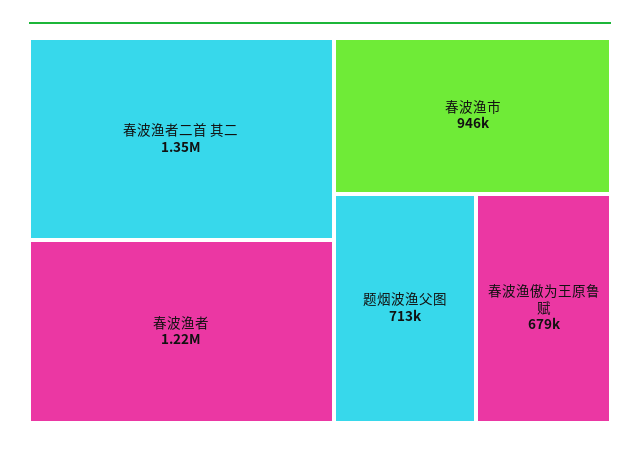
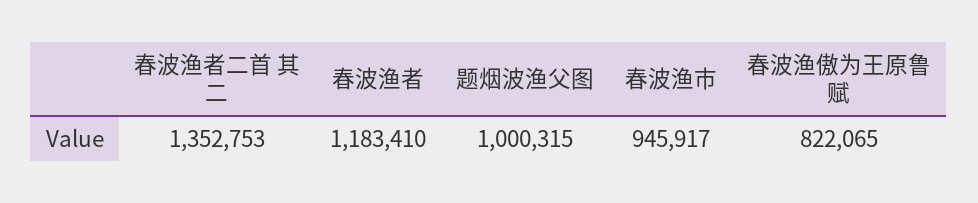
  {
    "春波渔者二首 其二": 1352753,
-   "春波渔者": 1220000,
+   "春波渔者": 1183410,
    "春波渔市": 945917,
-   "题烟波渔父图": 713000,
+   "题烟波渔父图": 1000315,
-   "春波渔傲为王原鲁赋": 679000
+   "春波渔傲为王原鲁赋": 822065
  }

